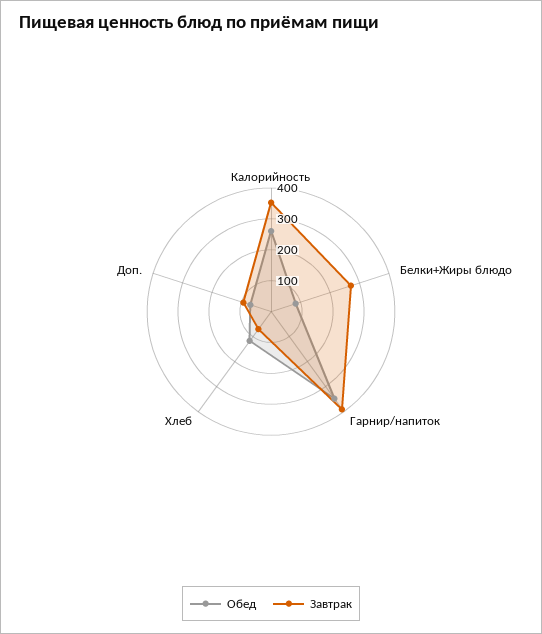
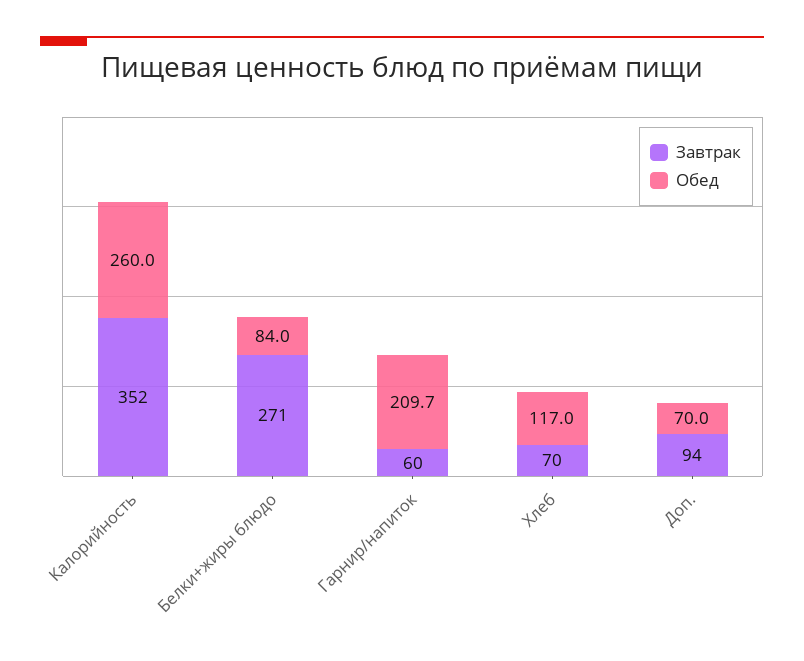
  {
    "Обед": {
      "Калорийность": 260,
      "Белки+Жиры блюдо": 84,
-     "Гарнир/напиток": 350,
+     "Гарнир/напиток": 209.7,
      "Хлеб": 117,
      "Доп.": 70
    },
    "Завтрак": {
      "Калорийность": 352,
      "Белки+Жиры блюдо": 271,
-     "Гарнир/напиток": 400,
+     "Гарнир/напиток": 60,
      "Хлеб": 70,
      "Доп.": 94
    }
  }

